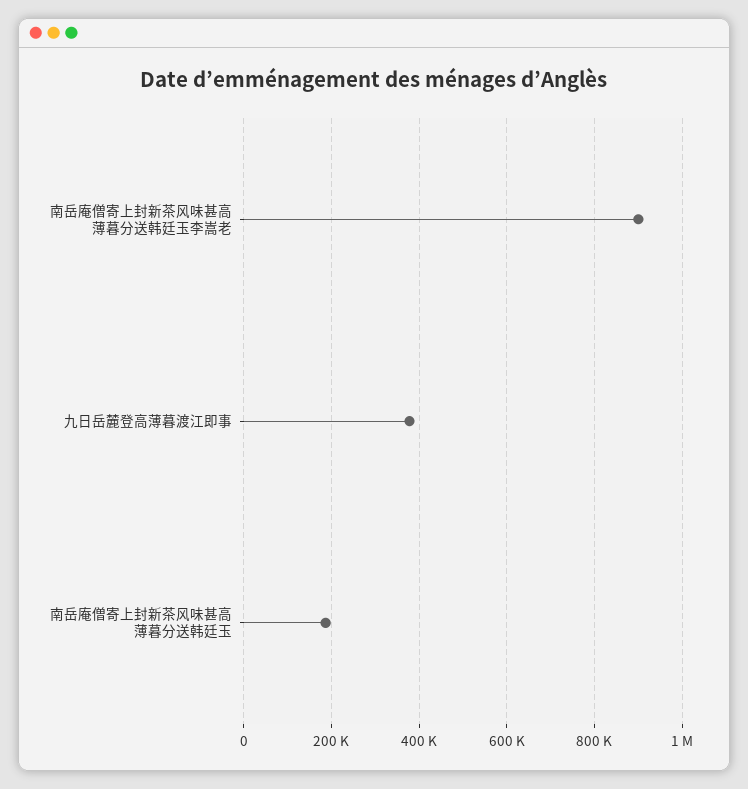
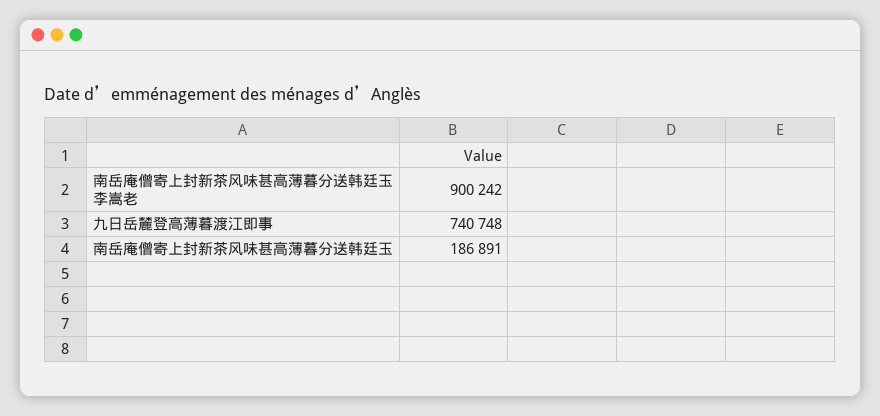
  {
    "南岳庵僧寄上封新茶风味甚高薄暮分送韩廷玉李嵩老": 900242,
-   "九日岳麓登高薄暮渡江即事": 380000,
+   "九日岳麓登高薄暮渡江即事": 740748,
    "南岳庵僧寄上封新茶风味甚高薄暮分送韩廷玉": 186891
  }

